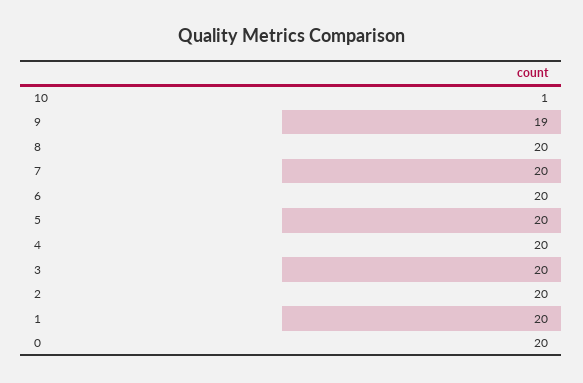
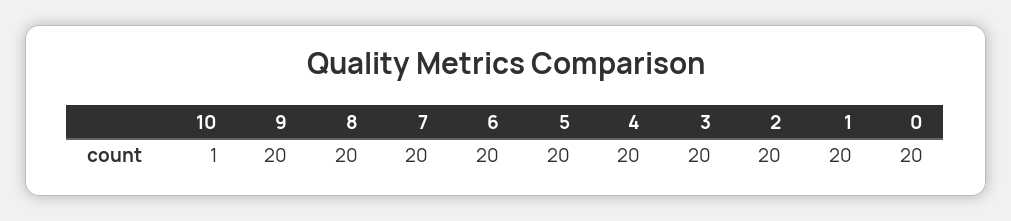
  {
    "10": 1,
-   "9": 19,
+   "9": 20,
    "8": 20,
    "7": 20,
    "6": 20,
    "5": 20,
    "4": 20,
    "3": 20,
    "2": 20,
    "1": 20,
    "0": 20
  }

